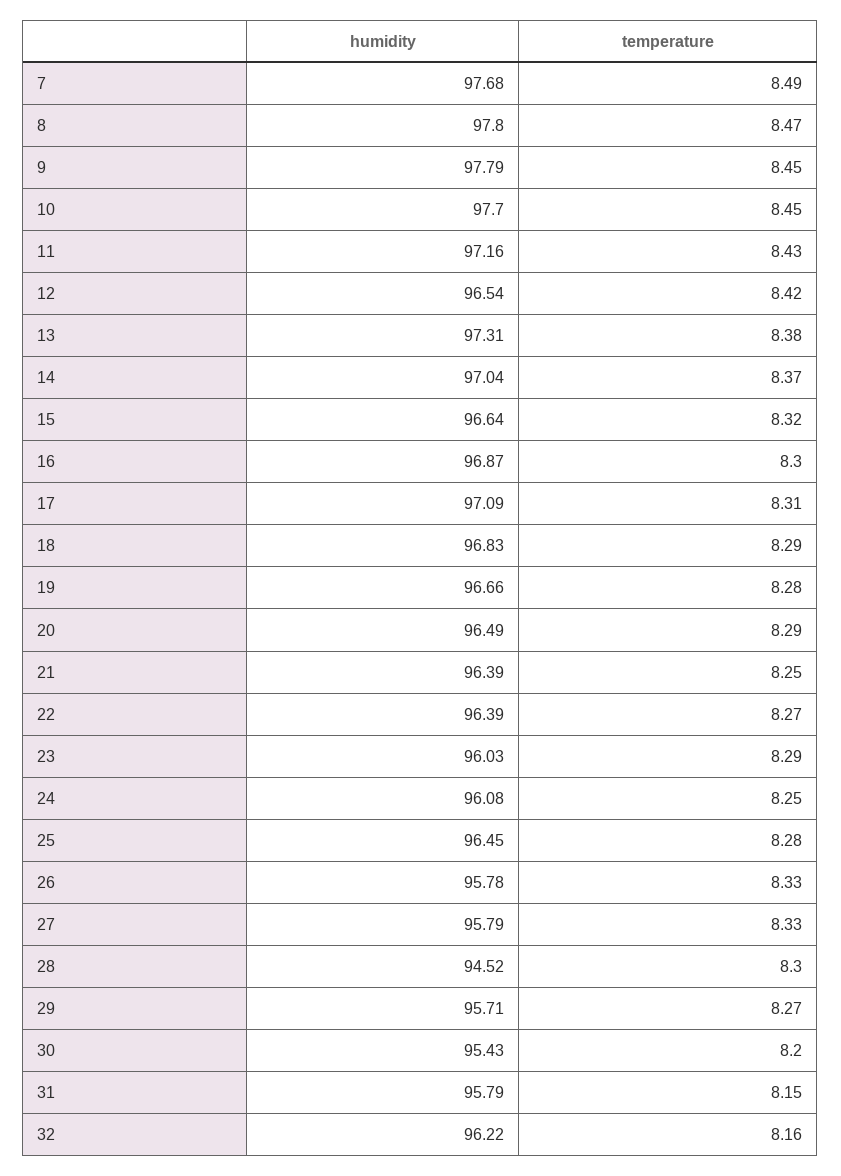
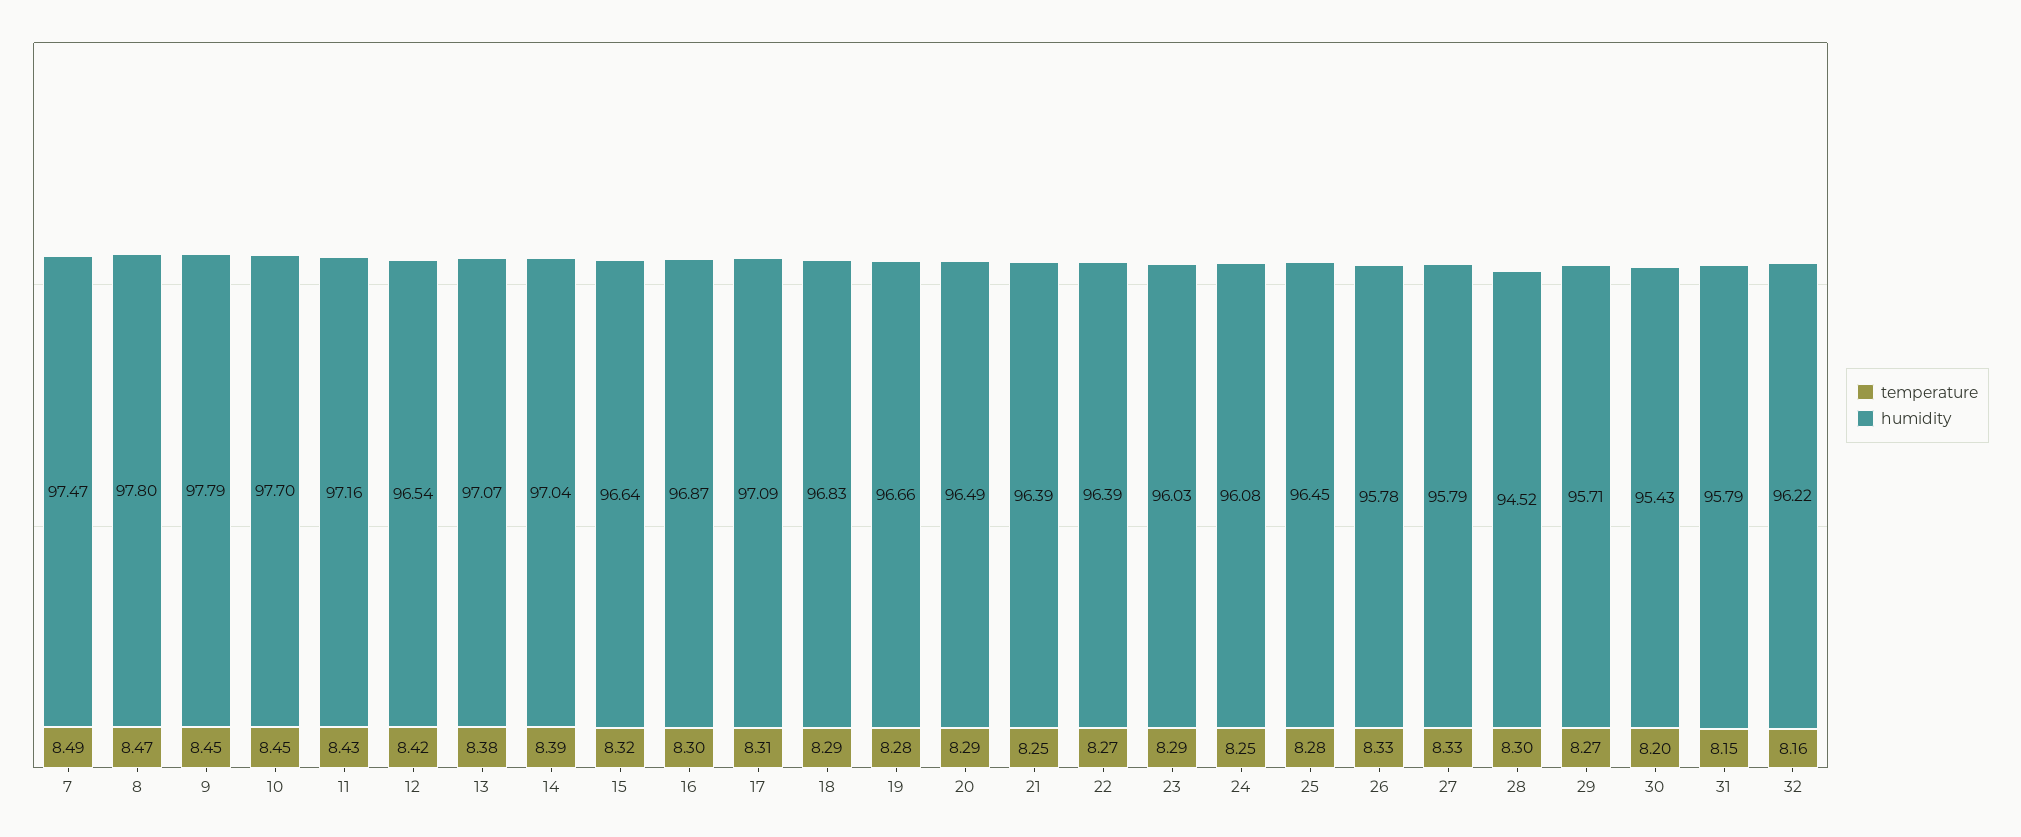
  {
    "humidity": {
-     "7": 97.68,
+     "7": 97.47,
      "8": 97.8,
      "9": 97.79,
      "10": 97.7,
      "11": 97.16,
      "12": 96.54,
-     "13": 97.31,
+     "13": 97.07,
      "14": 97.04,
      "15": 96.64,
      "16": 96.87,
      "17": 97.09,
      "18": 96.83,
      "19": 96.66,
      "20": 96.49,
      "21": 96.39,
      "22": 96.39,
      "23": 96.03,
      "24": 96.08,
      "25": 96.45,
      "26": 95.78,
      "27": 95.79,
      "28": 94.52,
      "29": 95.71,
      "30": 95.43,
      "31": 95.79,
      "32": 96.22
    },
    "temperature": {
      "7": 8.49,
      "8": 8.47,
      "9": 8.45,
      "10": 8.45,
      "11": 8.43,
      "12": 8.42,
      "13": 8.38,
-     "14": 8.37,
+     "14": 8.39,
      "15": 8.32,
      "16": 8.3,
      "17": 8.31,
      "18": 8.29,
      "19": 8.28,
      "20": 8.29,
      "21": 8.25,
      "22": 8.27,
      "23": 8.29,
      "24": 8.25,
      "25": 8.28,
      "26": 8.33,
      "27": 8.33,
      "28": 8.3,
      "29": 8.27,
      "30": 8.2,
      "31": 8.15,
      "32": 8.16
    }
  }

